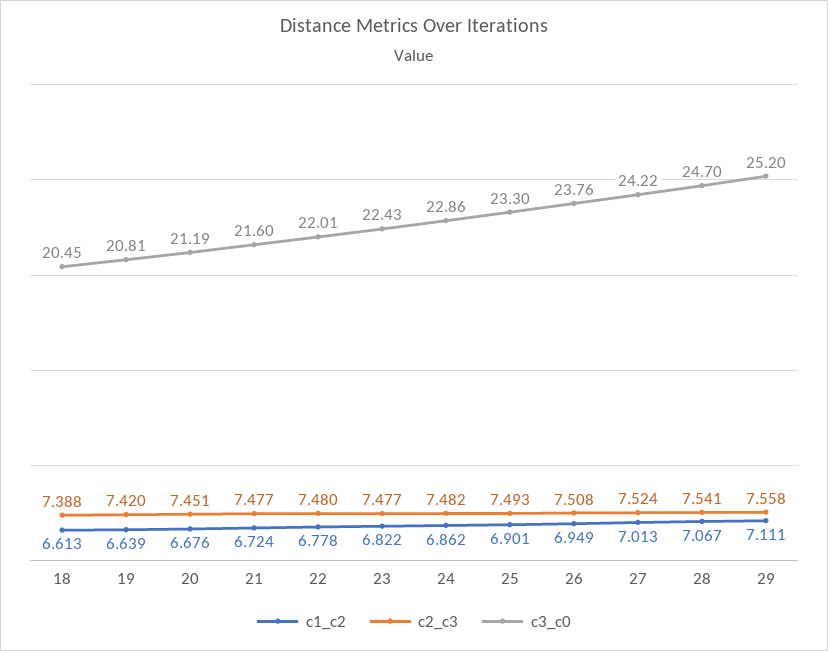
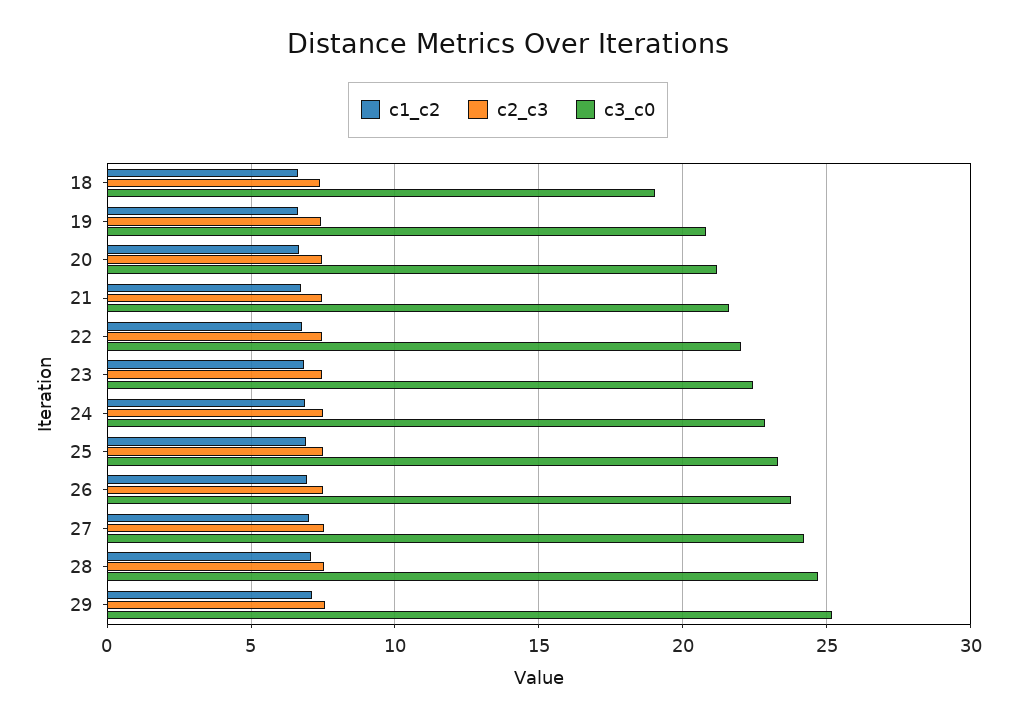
  {
    "c1_c2": {
      "18": 6.613,
      "19": 6.639,
      "20": 6.676,
      "21": 6.724,
      "22": 6.778,
      "23": 6.822,
      "24": 6.862,
      "25": 6.901,
      "26": 6.949,
      "27": 7.013,
      "28": 7.067,
      "29": 7.111
    },
    "c2_c3": {
      "18": 7.388,
      "19": 7.42,
      "20": 7.451,
      "21": 7.477,
      "22": 7.48,
      "23": 7.477,
      "24": 7.482,
      "25": 7.493,
      "26": 7.508,
      "27": 7.524,
      "28": 7.541,
      "29": 7.558
    },
    "c3_c0": {
-     "18": 20.45,
+     "18": 19,
      "19": 20.81,
      "20": 21.19,
      "21": 21.6,
      "22": 22.01,
      "23": 22.43,
      "24": 22.86,
      "25": 23.3,
      "26": 23.76,
      "27": 24.22,
      "28": 24.7,
      "29": 25.2
    }
  }

